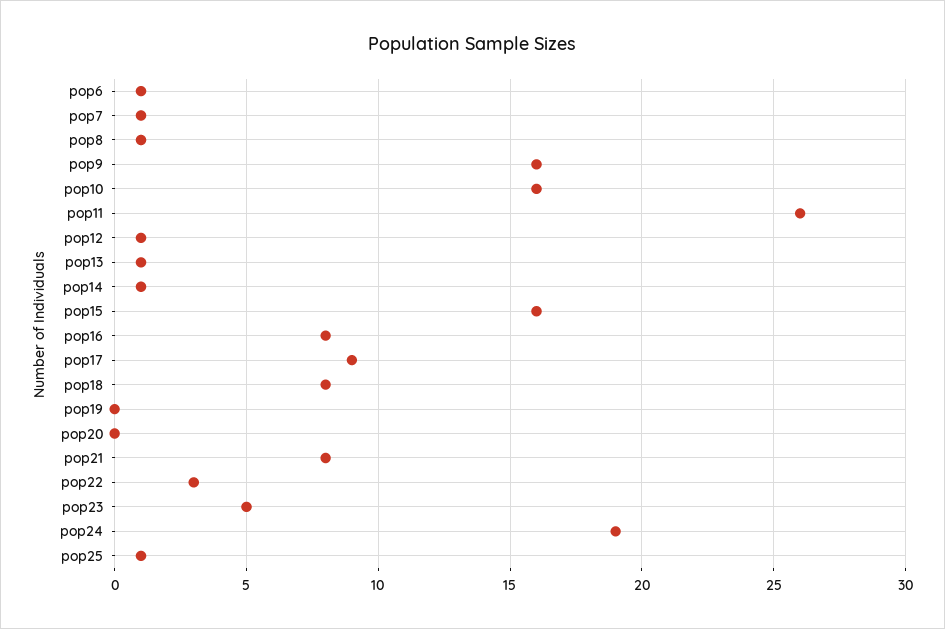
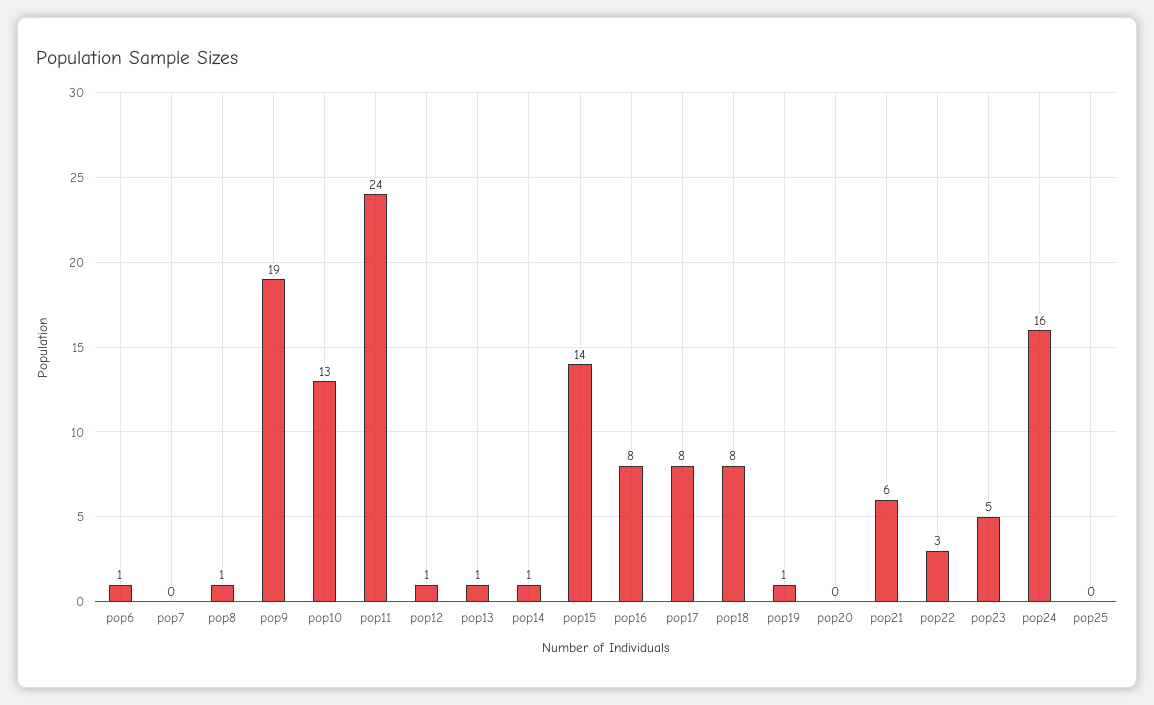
  {
    "pop6": 1,
-   "pop7": 1,
+   "pop7": 0,
    "pop8": 1,
-   "pop9": 16,
+   "pop9": 19,
-   "pop10": 16,
+   "pop10": 13,
-   "pop11": 26,
+   "pop11": 24,
    "pop12": 1,
    "pop13": 1,
    "pop14": 1,
-   "pop15": 16,
+   "pop15": 14,
    "pop16": 8,
-   "pop17": 9,
+   "pop17": 8,
    "pop18": 8,
-   "pop19": 0,
+   "pop19": 1,
    "pop20": 0,
-   "pop21": 8,
+   "pop21": 6,
    "pop22": 3,
    "pop23": 5,
-   "pop24": 19,
+   "pop24": 16,
-   "pop25": 1
+   "pop25": 0
  }

